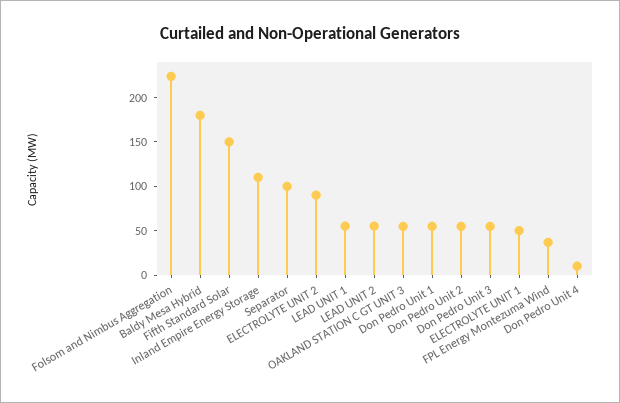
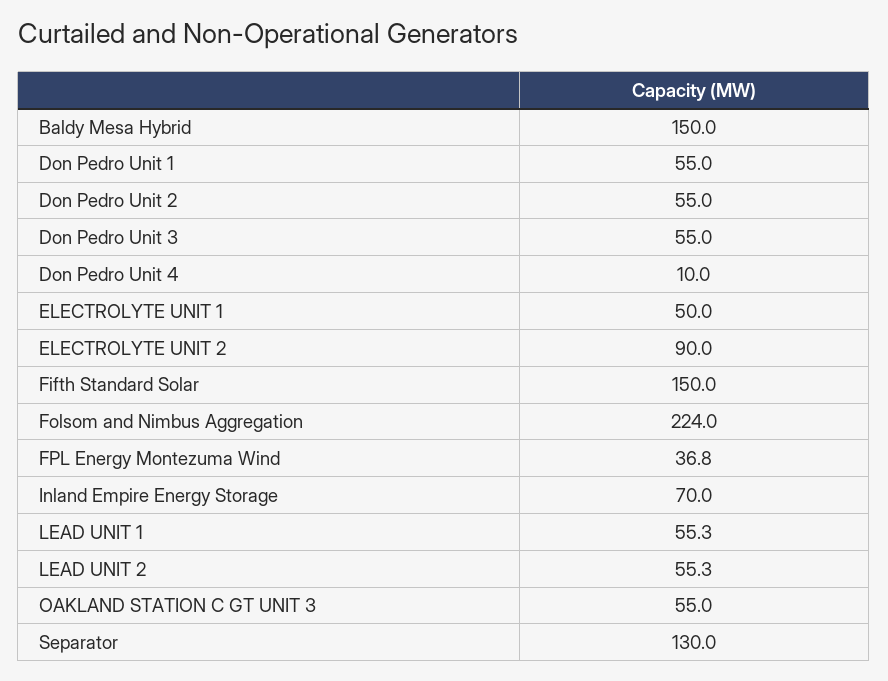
  {
    "Folsom and Nimbus Aggregation": 224,
-   "Baldy Mesa Hybrid": 180,
+   "Baldy Mesa Hybrid": 150,
    "Fifth Standard Solar": 150,
-   "Inland Empire Energy Storage": 110,
+   "Inland Empire Energy Storage": 70,
-   "Separator": 100,
+   "Separator": 130,
    "ELECTROLYTE UNIT 2": 90,
    "LEAD UNIT 1": 55.3,
    "LEAD UNIT 2": 55.3,
    "OAKLAND STATION C GT UNIT 3": 55,
    "Don Pedro Unit 1": 55,
    "Don Pedro Unit 2": 55,
    "Don Pedro Unit 3": 55,
    "ELECTROLYTE UNIT 1": 50,
    "FPL Energy Montezuma Wind": 36.8,
    "Don Pedro Unit 4": 10
  }

